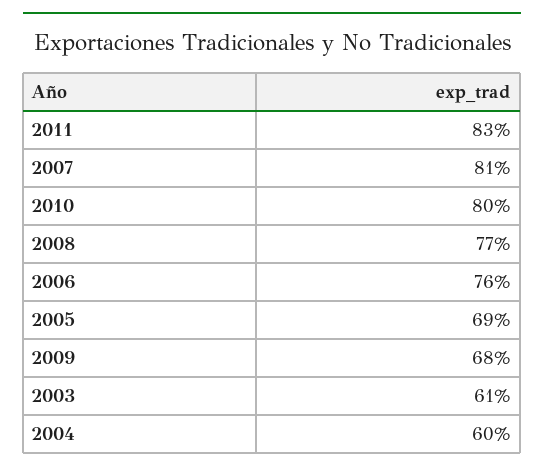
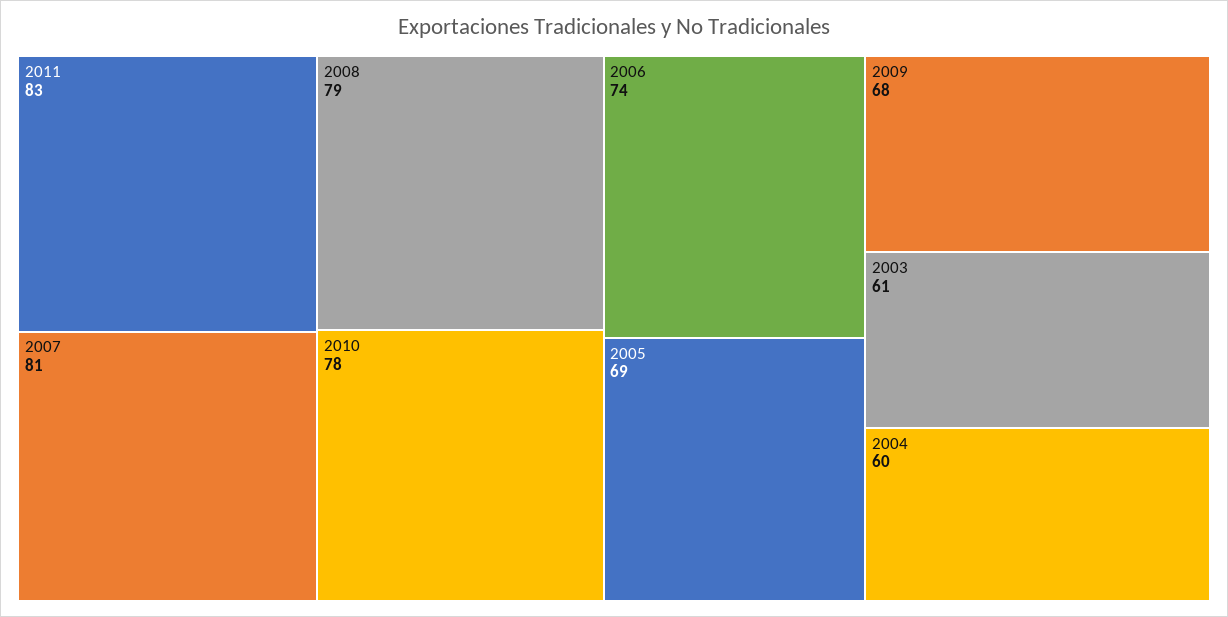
  {
    "2011": 83,
    "2007": 81,
-   "2010": 80,
+   "2010": 78,
-   "2008": 77,
+   "2008": 79,
-   "2006": 76,
+   "2006": 74,
    "2005": 69,
    "2009": 68,
    "2003": 61,
    "2004": 60
  }

